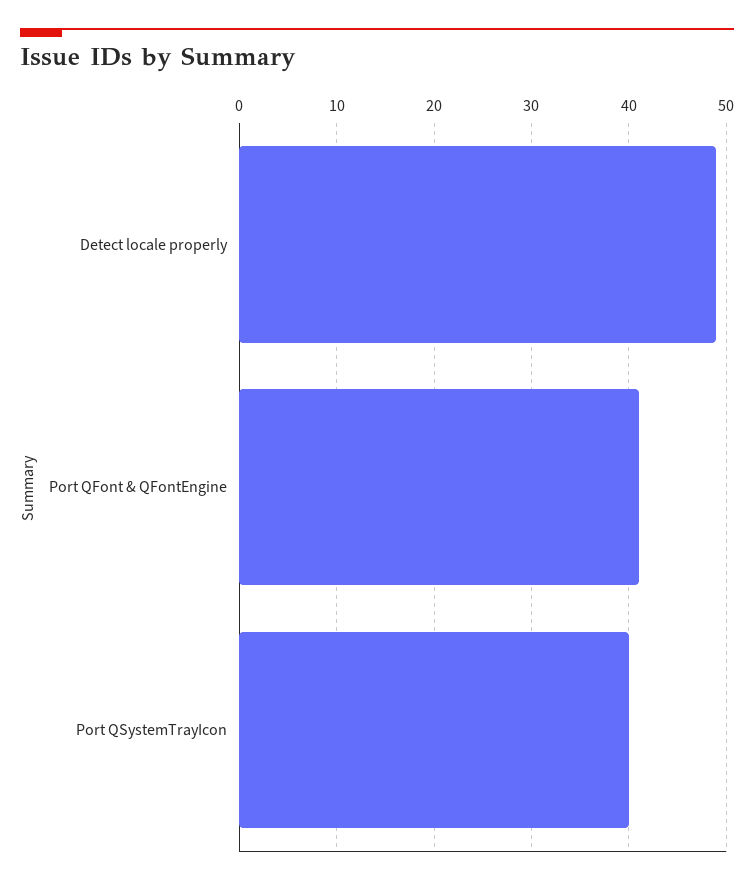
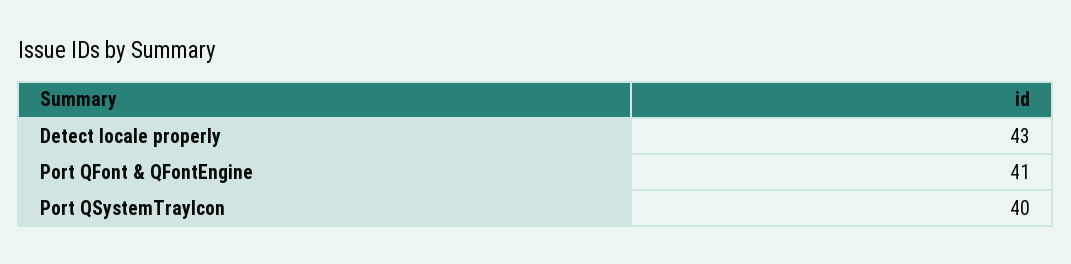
  {
-   "Detect locale properly": 49,
+   "Detect locale properly": 43,
    "Port QFont & QFontEngine": 41,
    "Port QSystemTrayIcon": 40
  }

